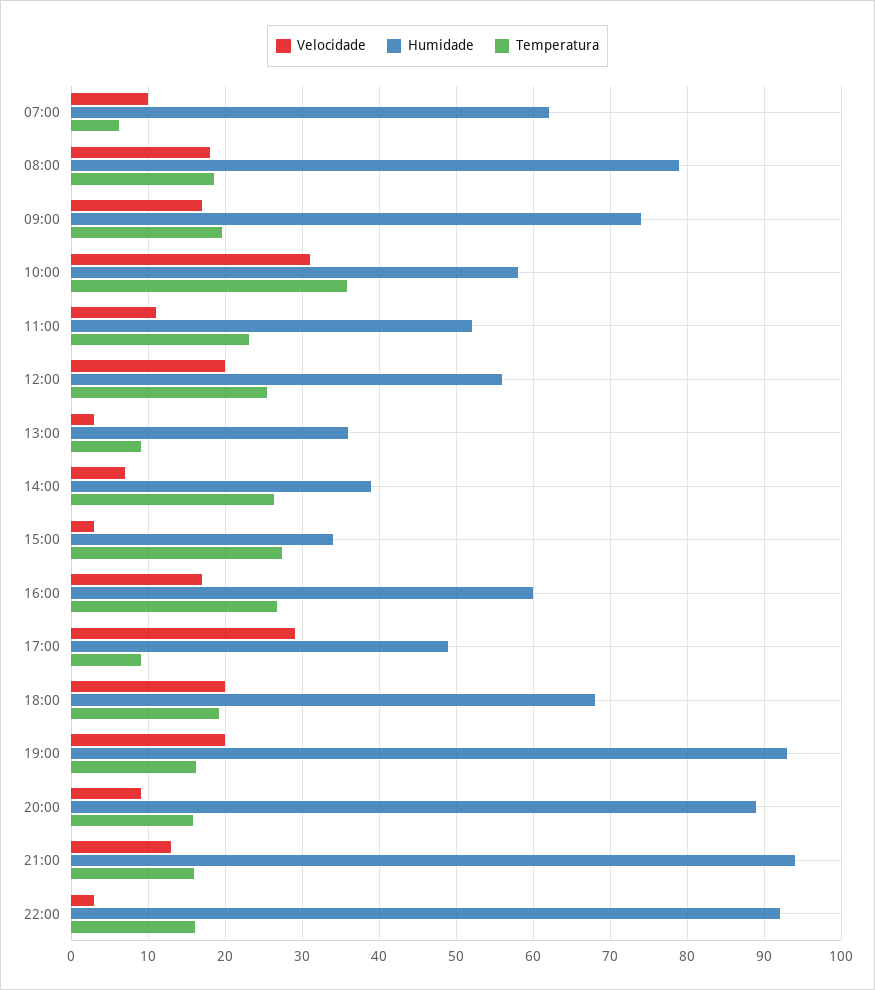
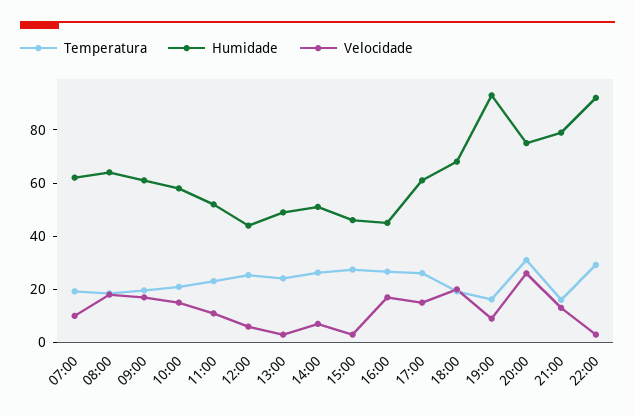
  {
    "Velocidade": {
      "07:00": 10,
      "08:00": 18,
      "09:00": 17,
-     "10:00": 31,
+     "10:00": 15,
      "11:00": 11,
-     "12:00": 20,
+     "12:00": 5,
      "13:00": 3,
      "14:00": 7,
      "15:00": 3,
      "16:00": 17,
-     "17:00": 29,
+     "17:00": 15,
      "18:00": 20,
-     "19:00": 20,
+     "19:00": 10,
-     "20:00": 9,
+     "20:00": 25,
      "21:00": 13,
      "22:00": 3
    },
    "Humidade": {
      "07:00": 62,
-     "08:00": 79,
+     "08:00": 65,
-     "09:00": 74,
+     "09:00": 60,
      "10:00": 58,
      "11:00": 52,
-     "12:00": 56,
+     "12:00": 45,
-     "13:00": 36,
+     "13:00": 50,
-     "14:00": 39,
+     "14:00": 50,
-     "15:00": 34,
+     "15:00": 45,
-     "16:00": 60,
+     "16:00": 45,
-     "17:00": 49,
+     "17:00": 60,
      "18:00": 68,
      "19:00": 93,
-     "20:00": 89,
+     "20:00": 75,
-     "21:00": 94,
+     "21:00": 80,
      "22:00": 92
    },
    "Temperatura": {
-     "07:00": 6,
+     "07:00": 20,
      "08:00": 19,
      "09:00": 20,
-     "10:00": 36,
+     "10:00": 20,
      "11:00": 23,
      "12:00": 25,
-     "13:00": 9,
+     "13:00": 25,
      "14:00": 26,
      "15:00": 27,
      "16:00": 27,
-     "17:00": 9,
+     "17:00": 25,
      "18:00": 19,
      "19:00": 16,
-     "20:00": 16,
+     "20:00": 30,
      "21:00": 16,
-     "22:00": 16
+     "22:00": 30
    }
  }

